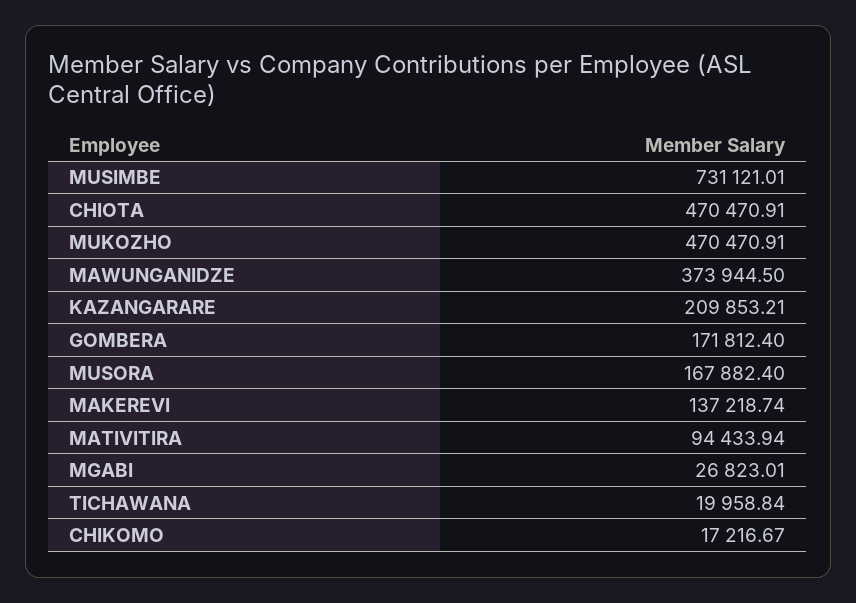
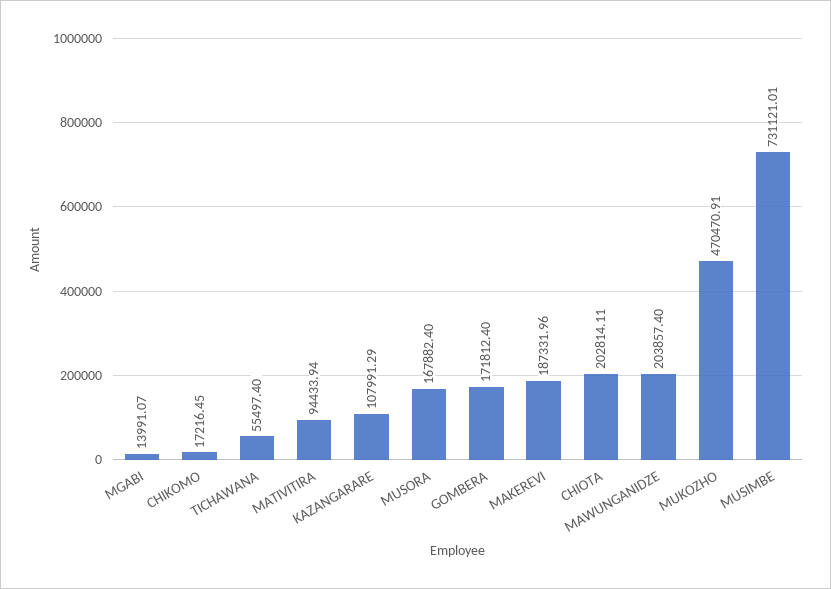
  {
    "MUSIMBE": 731121.01,
-   "CHIOTA": 470470.91,
+   "CHIOTA": 202814.11,
    "MUKOZHO": 470470.91,
-   "MAWUNGANIDZE": 373944.5,
+   "MAWUNGANIDZE": 203857.4,
-   "KAZANGARARE": 209853.21,
+   "KAZANGARARE": 107991.29,
    "GOMBERA": 171812.4,
    "MUSORA": 167882.4,
-   "MAKEREVI": 137218.74,
+   "MAKEREVI": 187331.96,
    "MATIVITIRA": 94433.94,
-   "MGABI": 26823.01,
+   "MGABI": 13991.07,
-   "TICHAWANA": 19958.84,
+   "TICHAWANA": 55497.4,
-   "CHIKOMO": 17216.67
+   "CHIKOMO": 17216.45
  }

